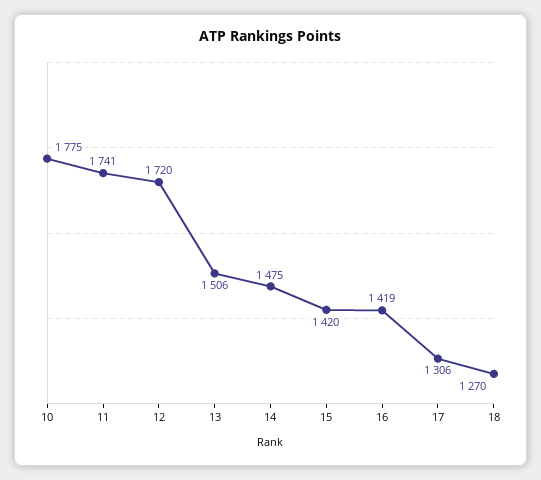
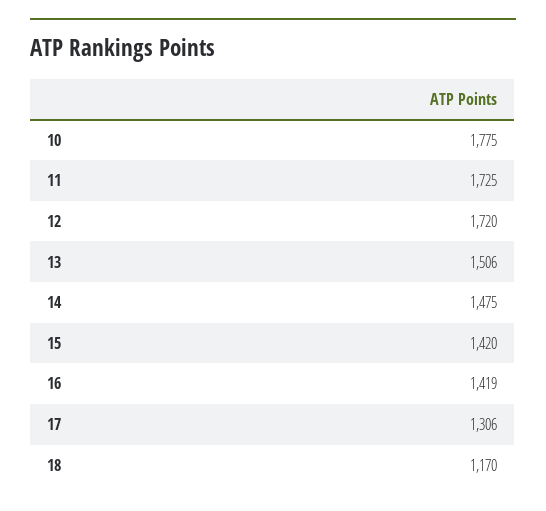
  {
    "10": 1775,
-   "11": 1741,
+   "11": 1725,
    "12": 1720,
    "13": 1506,
    "14": 1475,
    "15": 1420,
    "16": 1419,
    "17": 1306,
-   "18": 1270
+   "18": 1170
  }

